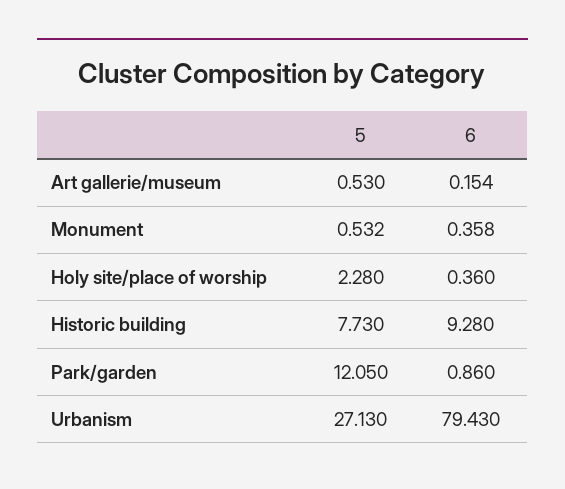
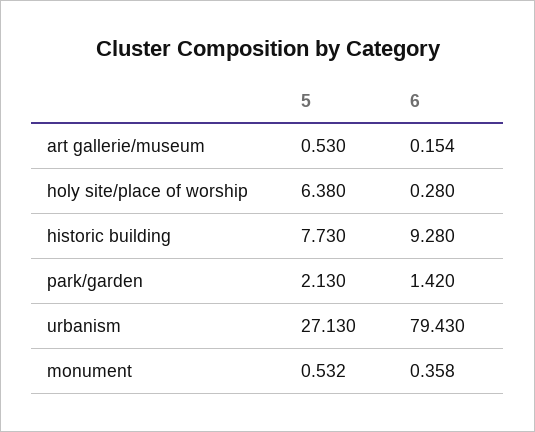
  {
    "5": {
      "Art gallerie/museum": 0.53,
      "Monument": 0.532,
-     "Holy site/place of worship": 2.28,
+     "Holy site/place of worship": 6.38,
      "Historic building": 7.73,
-     "Park/garden": 12.05,
+     "Park/garden": 2.13,
      "Urbanism": 27.13
    },
    "6": {
      "Art gallerie/museum": 0.154,
      "Monument": 0.358,
-     "Holy site/place of worship": 0.36,
+     "Holy site/place of worship": 0.28,
      "Historic building": 9.28,
-     "Park/garden": 0.86,
+     "Park/garden": 1.42,
      "Urbanism": 79.43
    }
  }

